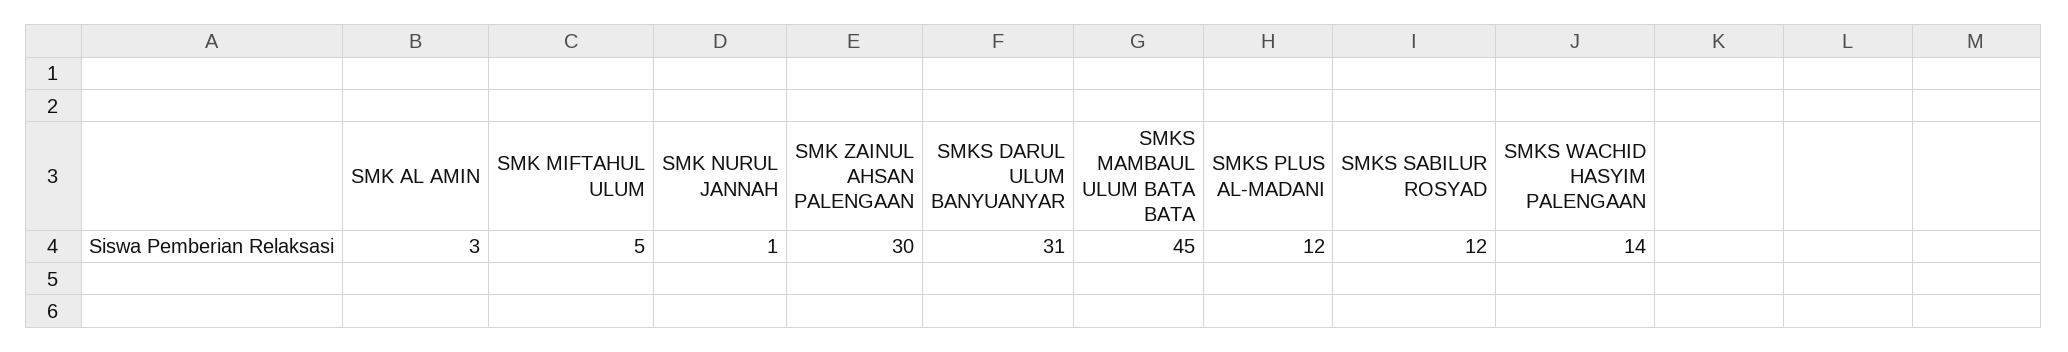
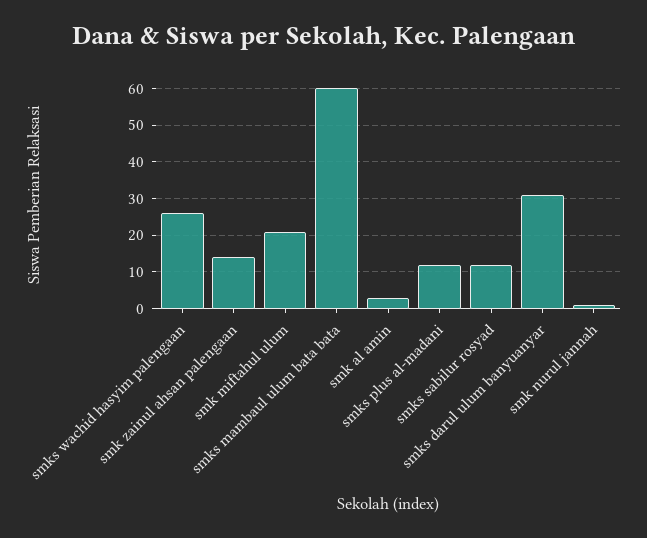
  {
    "SMK AL AMIN": 3,
-   "SMK MIFTAHUL ULUM": 5,
+   "SMK MIFTAHUL ULUM": 20,
    "SMK NURUL JANNAH": 1,
-   "SMK ZAINUL AHSAN PALENGAAN": 30,
+   "SMK ZAINUL AHSAN PALENGAAN": 15,
    "SMKS DARUL ULUM BANYUANYAR": 31,
-   "SMKS MAMBAUL ULUM BATA BATA": 45,
+   "SMKS MAMBAUL ULUM BATA BATA": 60,
    "SMKS PLUS AL-MADANI": 12,
    "SMKS SABILUR ROSYAD": 12,
-   "SMKS WACHID HASYIM PALENGAAN": 14
+   "SMKS WACHID HASYIM PALENGAAN": 25
  }

